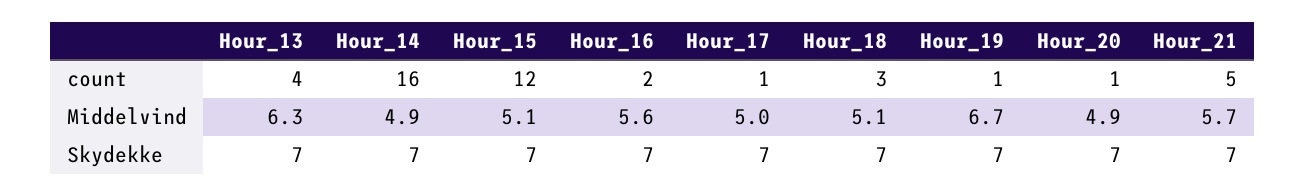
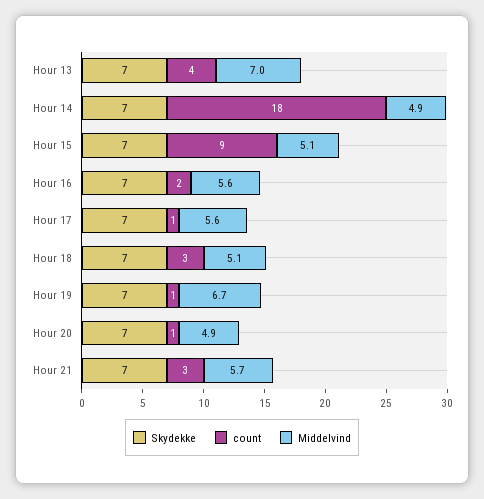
  {
    "count": {
      "Hour_13": 4,
-     "Hour_14": 16,
+     "Hour_14": 18,
-     "Hour_15": 12,
+     "Hour_15": 9,
      "Hour_16": 2,
      "Hour_17": 1,
      "Hour_18": 3,
      "Hour_19": 1,
      "Hour_20": 1,
-     "Hour_21": 5
+     "Hour_21": 3
    },
    "Middelvind": {
-     "Hour_13": 6.3,
+     "Hour_13": 7,
      "Hour_14": 4.9,
      "Hour_15": 5.1,
      "Hour_16": 5.6,
-     "Hour_17": 5,
+     "Hour_17": 5.6,
      "Hour_18": 5.1,
      "Hour_19": 6.7,
      "Hour_20": 4.9,
      "Hour_21": 5.7
    },
    "Skydekke": {
      "Hour_13": 7,
      "Hour_14": 7,
      "Hour_15": 7,
      "Hour_16": 7,
      "Hour_17": 7,
      "Hour_18": 7,
      "Hour_19": 7,
      "Hour_20": 7,
      "Hour_21": 7
    }
  }

